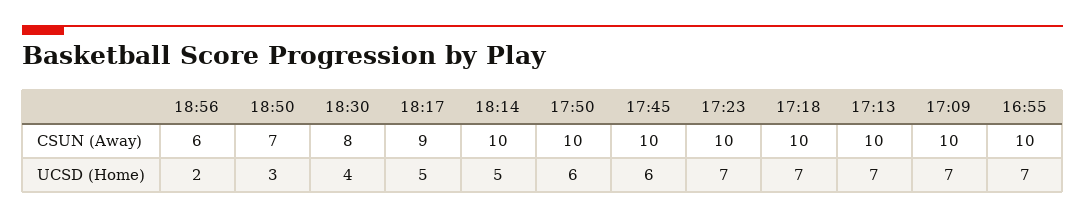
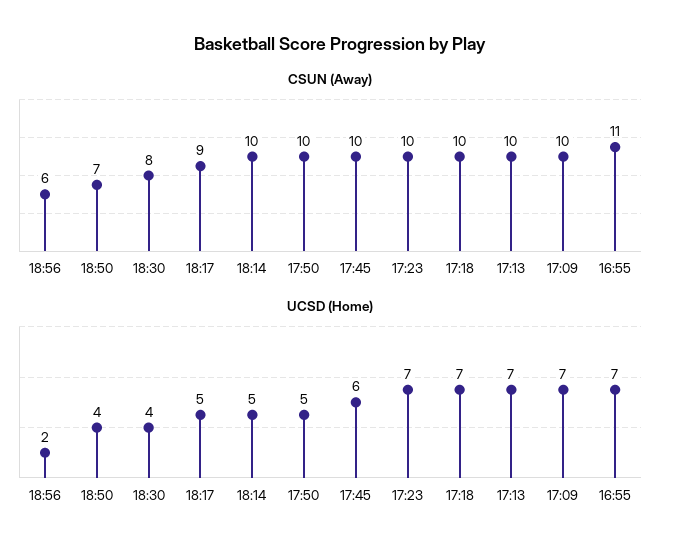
  {
    "CSUN (Away)": {
      "18:56": 6,
      "18:50": 7,
      "18:30": 8,
      "18:17": 9,
      "18:14": 10,
      "17:50": 10,
      "17:45": 10,
      "17:23": 10,
      "17:18": 10,
      "17:13": 10,
      "17:09": 10,
-     "16:55": 10
+     "16:55": 11
    },
    "UCSD (Home)": {
      "18:56": 2,
-     "18:50": 3,
+     "18:50": 4,
      "18:30": 4,
      "18:17": 5,
      "18:14": 5,
-     "17:50": 6,
+     "17:50": 5,
      "17:45": 6,
      "17:23": 7,
      "17:18": 7,
      "17:13": 7,
      "17:09": 7,
      "16:55": 7
    }
  }

